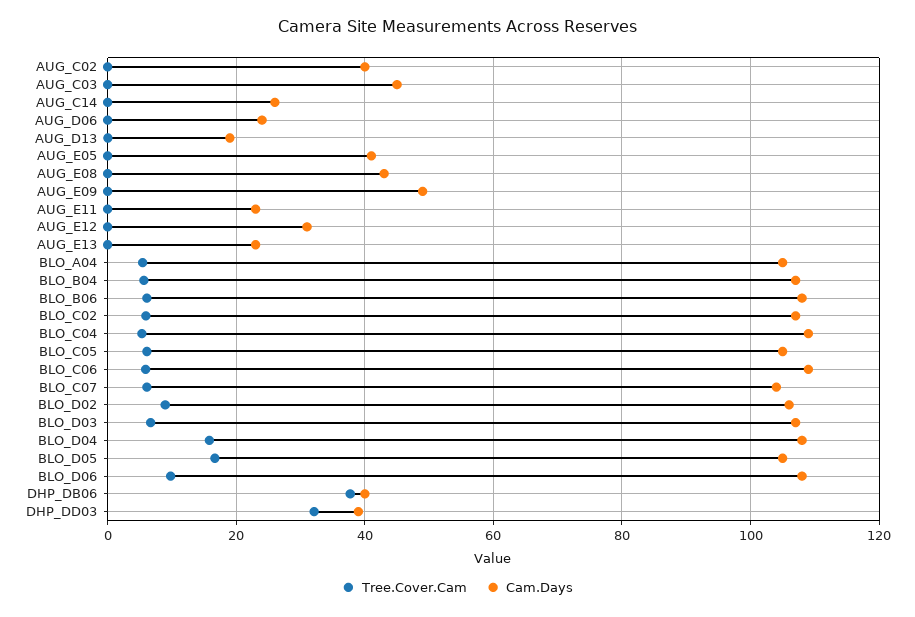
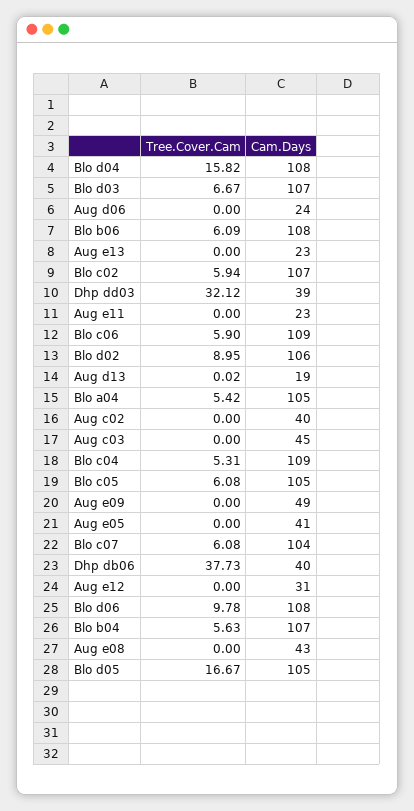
  {
    "Tree.Cover.Cam": {
      "AUG_C02": 0,
      "AUG_C03": 0,
-     "AUG_C14": 0,
      "AUG_D06": 0,
      "AUG_D13": 0.02,
      "AUG_E05": 0,
      "AUG_E08": 0,
      "AUG_E09": 0,
      "AUG_E11": 0,
      "AUG_E12": 0,
      "AUG_E13": 0,
      "BLO_A04": 5.42,
      "BLO_B04": 5.63,
      "BLO_B06": 6.09,
      "BLO_C02": 5.94,
      "BLO_C04": 5.31,
      "BLO_C05": 6.08,
      "BLO_C06": 5.9,
      "BLO_C07": 6.08,
      "BLO_D02": 8.95,
      "BLO_D03": 6.67,
      "BLO_D04": 15.82,
      "BLO_D05": 16.67,
      "BLO_D06": 9.78,
      "DHP_DB06": 37.73,
      "DHP_DD03": 32.12
    },
    "Cam.Days": {
      "AUG_C02": 40,
      "AUG_C03": 45,
-     "AUG_C14": 26,
      "AUG_D06": 24,
      "AUG_D13": 19,
      "AUG_E05": 41,
      "AUG_E08": 43,
      "AUG_E09": 49,
      "AUG_E11": 23,
      "AUG_E12": 31,
      "AUG_E13": 23,
      "BLO_A04": 105,
      "BLO_B04": 107,
      "BLO_B06": 108,
      "BLO_C02": 107,
      "BLO_C04": 109,
      "BLO_C05": 105,
      "BLO_C06": 109,
      "BLO_C07": 104,
      "BLO_D02": 106,
      "BLO_D03": 107,
      "BLO_D04": 108,
      "BLO_D05": 105,
      "BLO_D06": 108,
      "DHP_DB06": 40,
      "DHP_DD03": 39
    }
  }

